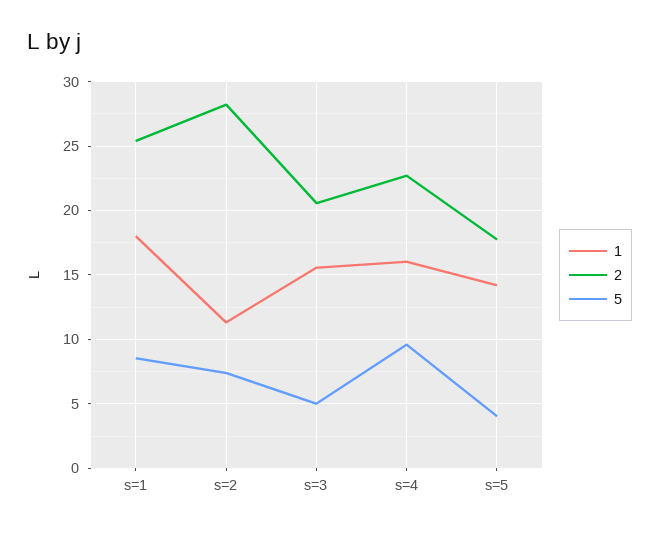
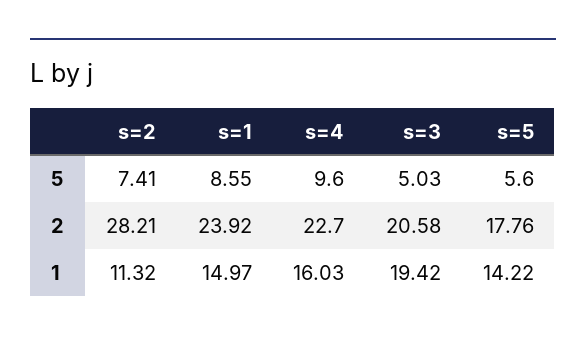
  {
    "1": {
-     "s=1": 18,
+     "s=1": 14.97,
      "s=2": 11.32,
-     "s=3": 15.5,
+     "s=3": 19.42,
      "s=4": 16.03,
      "s=5": 14.22
    },
    "2": {
-     "s=1": 25.5,
+     "s=1": 23.92,
      "s=2": 28.21,
      "s=3": 20.58,
      "s=4": 22.7,
      "s=5": 17.76
    },
    "5": {
      "s=1": 8.55,
      "s=2": 7.41,
      "s=3": 5.03,
      "s=4": 9.6,
-     "s=5": 4
+     "s=5": 5.6
    }
  }

